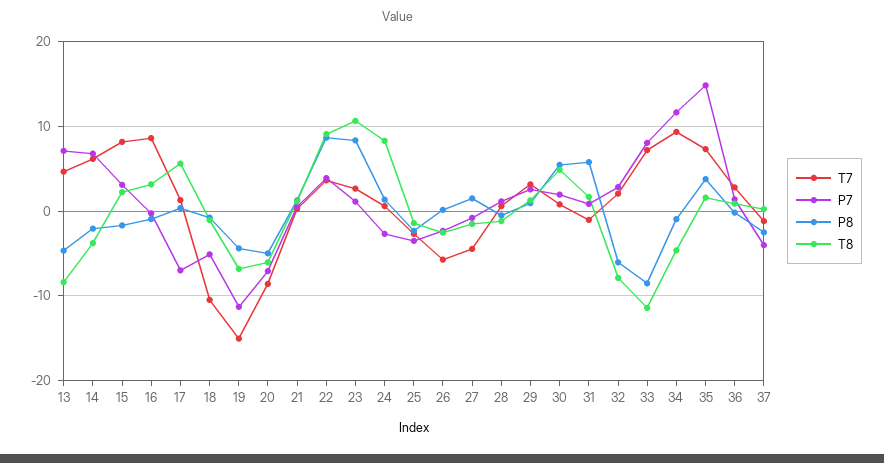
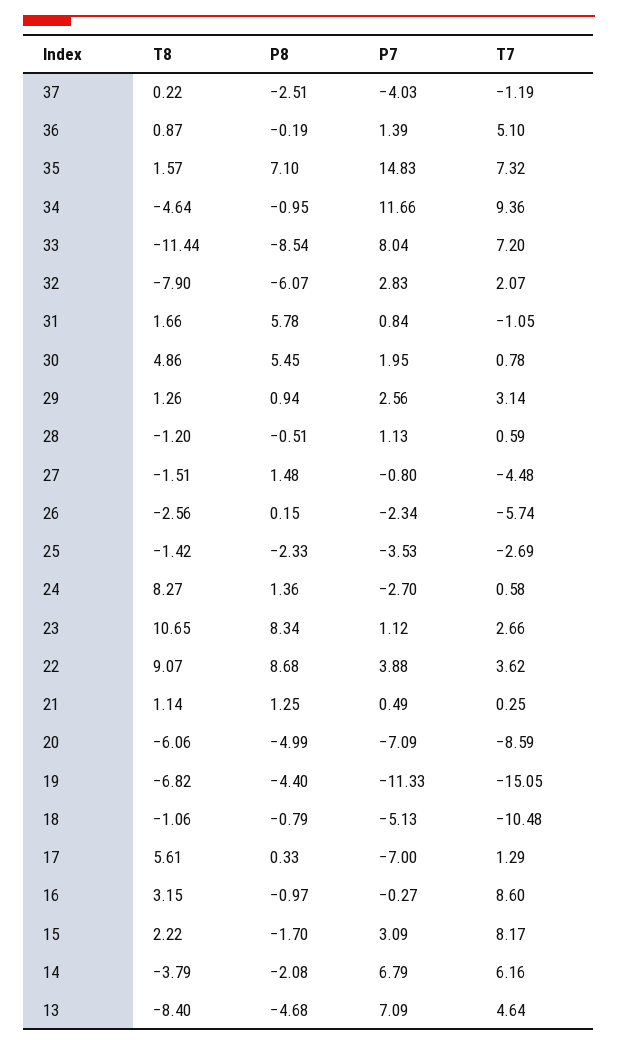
  {
    "T7": {
      "13": 4.64,
      "14": 6.16,
      "15": 8.17,
      "16": 8.6,
      "17": 1.29,
      "18": -10.48,
      "19": -15.05,
      "20": -8.59,
      "21": 0.25,
      "22": 3.62,
      "23": 2.66,
      "24": 0.58,
      "25": -2.69,
      "26": -5.74,
      "27": -4.48,
      "28": 0.59,
      "29": 3.14,
      "30": 0.78,
      "31": -1.05,
      "32": 2.07,
      "33": 7.2,
      "34": 9.36,
      "35": 7.32,
-     "36": 3,
+     "36": 5.1,
      "37": -1.19
    },
    "P7": {
      "13": 7.09,
      "14": 6.79,
      "15": 3.09,
      "16": -0.27,
      "17": -7,
      "18": -5.13,
      "19": -11.33,
      "20": -7.09,
      "21": 0.49,
      "22": 3.88,
      "23": 1.12,
      "24": -2.7,
      "25": -3.53,
      "26": -2.34,
      "27": -0.8,
      "28": 1.13,
      "29": 2.56,
      "30": 1.95,
      "31": 0.84,
      "32": 2.83,
      "33": 8.04,
      "34": 11.66,
      "35": 14.83,
      "36": 1.39,
      "37": -4.03
    },
    "P8": {
      "13": -4.68,
      "14": -2.08,
      "15": -1.7,
      "16": -0.97,
      "17": 0.33,
      "18": -0.79,
      "19": -4.4,
      "20": -4.99,
      "21": 1.25,
      "22": 8.68,
      "23": 8.34,
      "24": 1.36,
      "25": -2.33,
      "26": 0.15,
      "27": 1.48,
      "28": -0.51,
      "29": 0.94,
      "30": 5.45,
      "31": 5.78,
      "32": -6.07,
      "33": -8.54,
      "34": -0.95,
-     "35": 4,
+     "35": 7.1,
      "36": -0.19,
      "37": -2.51
    },
    "T8": {
      "13": -8.4,
      "14": -3.79,
      "15": 2.22,
      "16": 3.15,
      "17": 5.61,
      "18": -1.06,
      "19": -6.82,
      "20": -6.06,
      "21": 1.14,
      "22": 9.07,
      "23": 10.65,
      "24": 8.27,
      "25": -1.42,
      "26": -2.56,
      "27": -1.51,
      "28": -1.2,
      "29": 1.26,
      "30": 4.86,
      "31": 1.66,
      "32": -7.9,
      "33": -11.44,
      "34": -4.64,
      "35": 1.57,
      "36": 0.87,
      "37": 0.22
    }
  }

